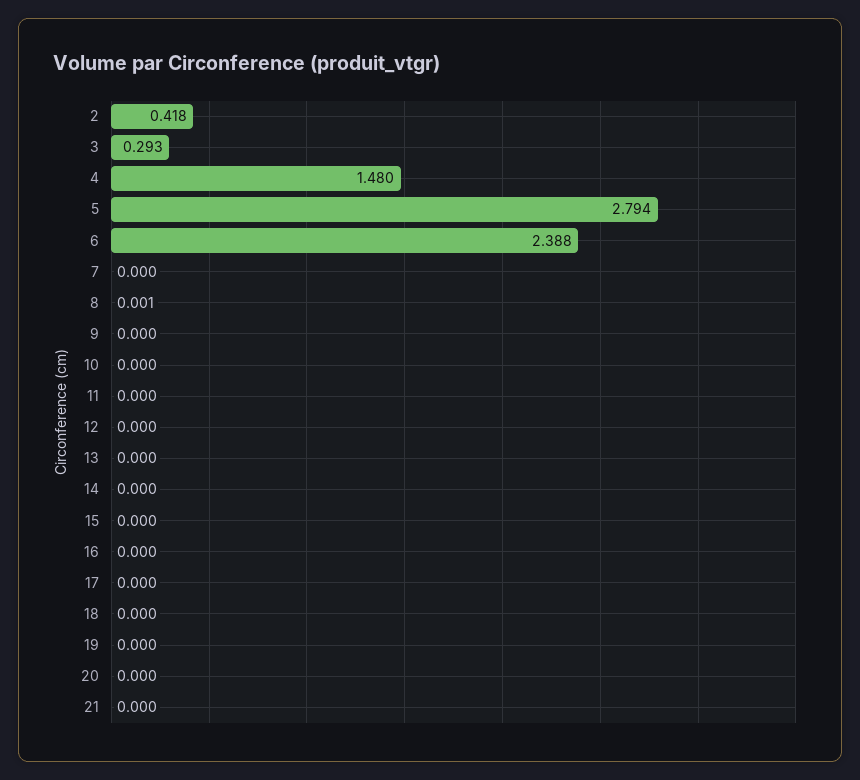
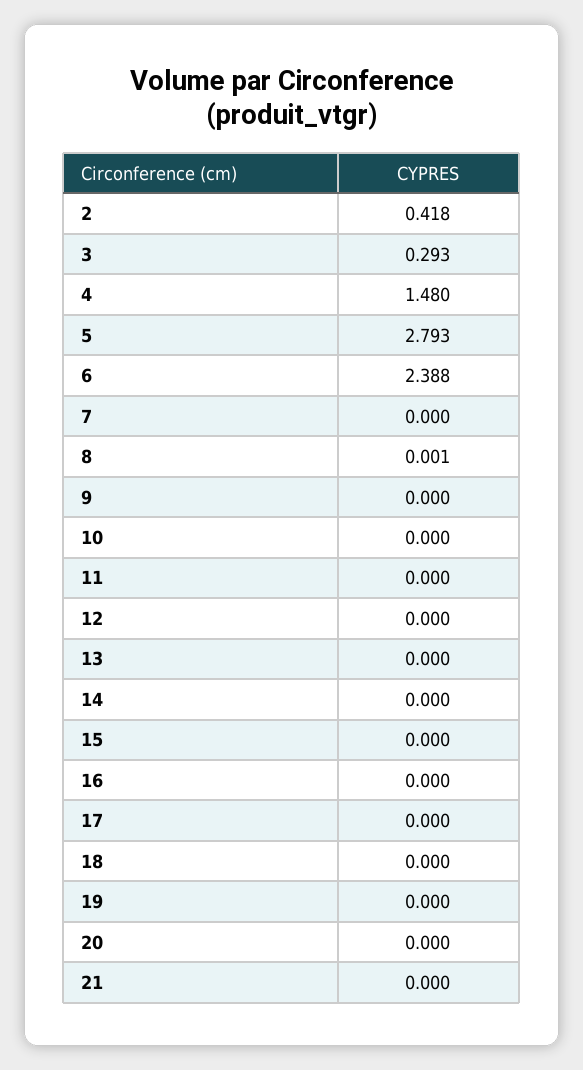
  {
    "2": 0.418,
    "3": 0.293,
    "4": 1.48,
-   "5": 2.794,
+   "5": 2.793,
    "6": 2.388,
    "7": 0,
    "8": 0.001,
    "9": 0,
    "10": 0,
    "11": 0,
    "12": 0,
    "13": 0,
    "14": 0,
    "15": 0,
    "16": 0,
    "17": 0,
    "18": 0,
    "19": 0,
    "20": 0,
    "21": 0
  }

